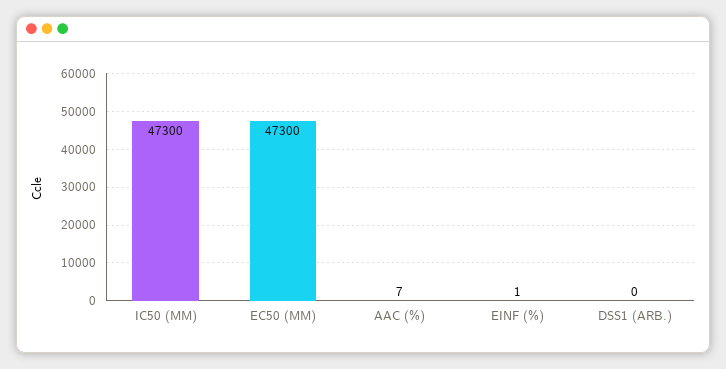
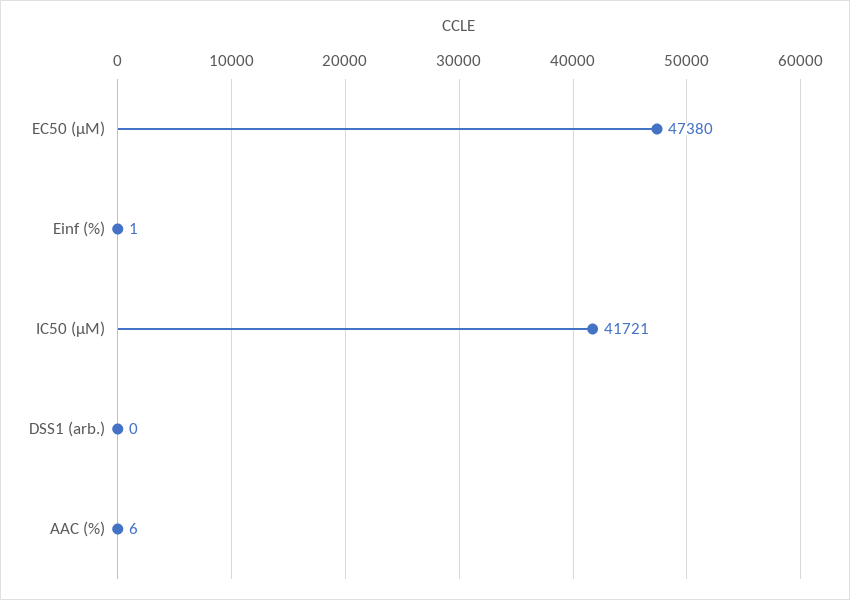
  {
-   "IC50 (ΜM)": 47300,
+   "IC50 (ΜM)": 41721,
-   "EC50 (ΜM)": 47300,
+   "EC50 (ΜM)": 47380,
-   "AAC (%)": 7,
+   "AAC (%)": 6,
    "EINF (%)": 1,
    "DSS1 (ARB.)": 0
  }

